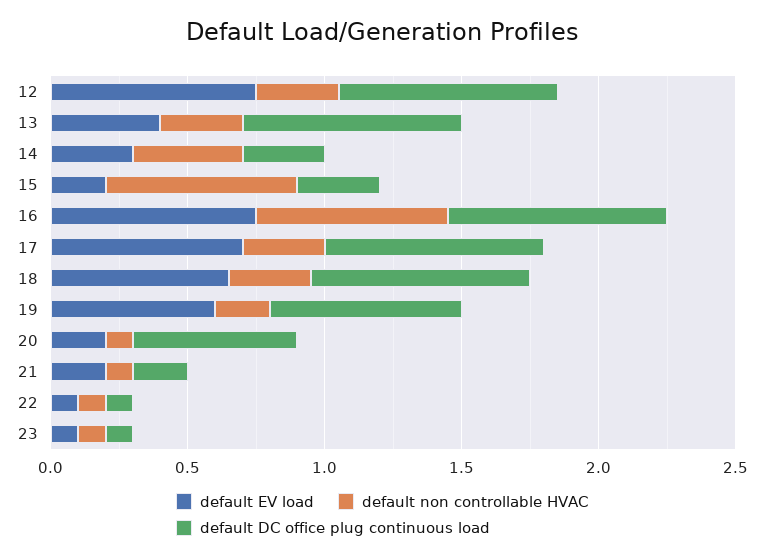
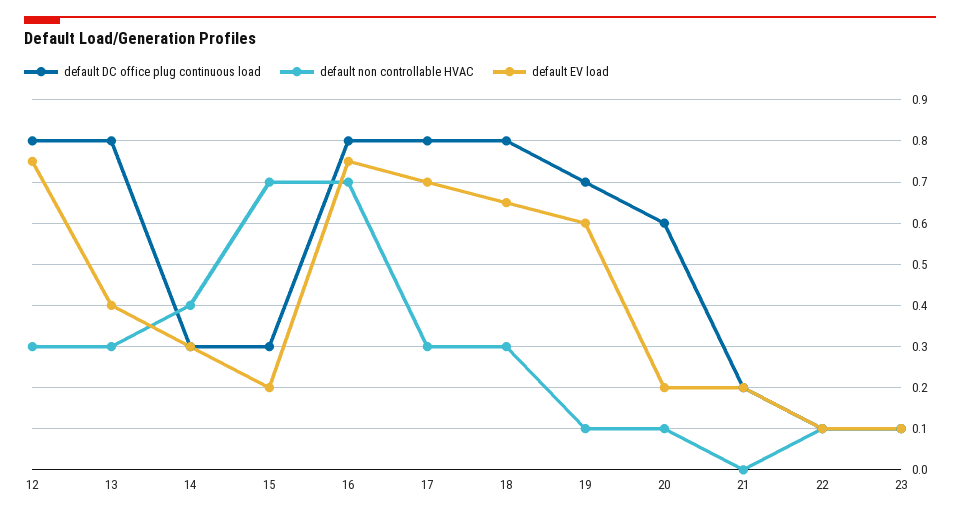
  {
    "default EV load": {
      "12": 0.75,
      "13": 0.4,
      "14": 0.3,
      "15": 0.2,
      "16": 0.75,
      "17": 0.7,
      "18": 0.65,
      "19": 0.6,
      "20": 0.2,
      "21": 0.2,
      "22": 0.1,
      "23": 0.1
    },
    "default non controllable HVAC": {
      "12": 0.3,
      "13": 0.3,
      "14": 0.4,
      "15": 0.7,
      "16": 0.7,
      "17": 0.3,
      "18": 0.3,
-     "19": 0.2,
+     "19": 0.1,
      "20": 0.1,
-     "21": 0.1,
+     "21": 0,
      "22": 0.1,
      "23": 0.1
    },
    "default DC office plug continuous load": {
      "12": 0.8,
      "13": 0.8,
      "14": 0.3,
      "15": 0.3,
      "16": 0.8,
      "17": 0.8,
      "18": 0.8,
      "19": 0.7,
      "20": 0.6,
      "21": 0.2,
      "22": 0.1,
      "23": 0.1
    }
  }

